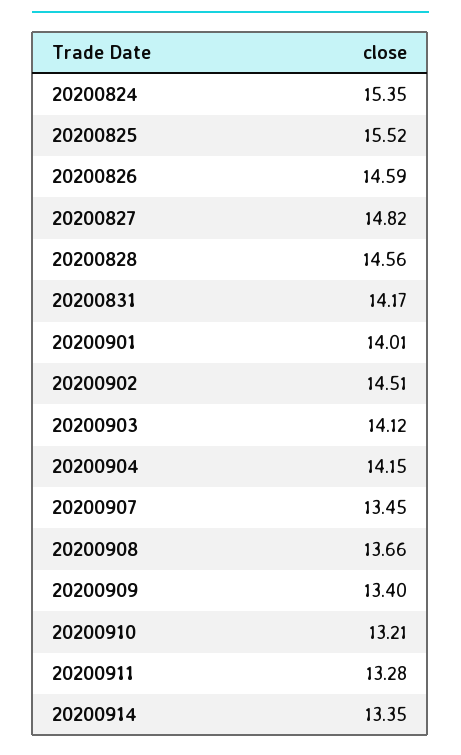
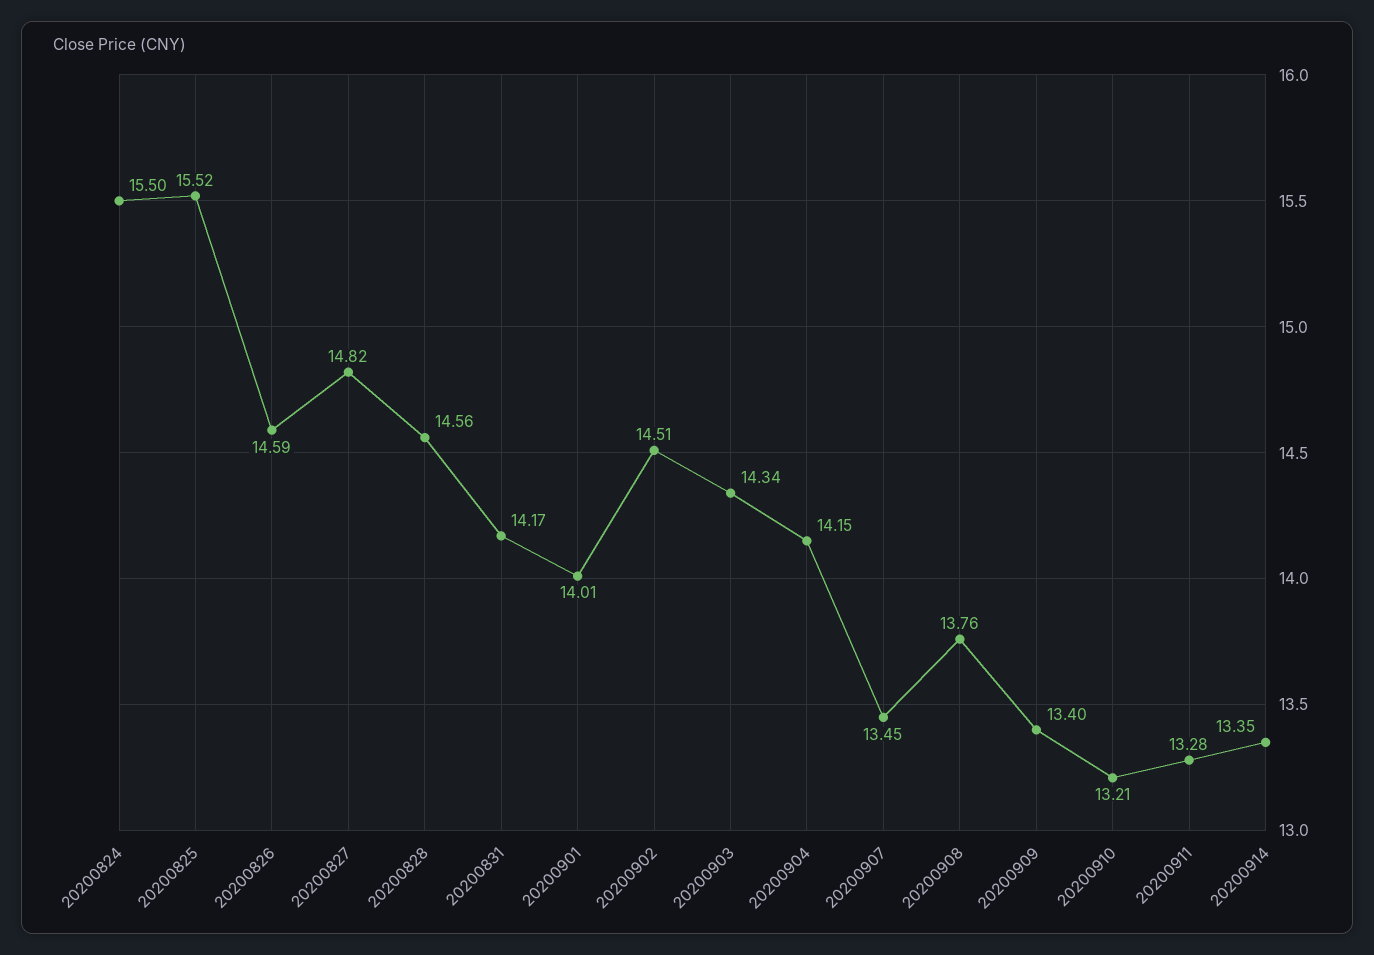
  {
-   "20200824": 15.35,
+   "20200824": 15.5,
    "20200825": 15.52,
    "20200826": 14.59,
    "20200827": 14.82,
    "20200828": 14.56,
    "20200831": 14.17,
    "20200901": 14.01,
    "20200902": 14.51,
-   "20200903": 14.12,
+   "20200903": 14.34,
    "20200904": 14.15,
    "20200907": 13.45,
-   "20200908": 13.66,
+   "20200908": 13.76,
    "20200909": 13.4,
    "20200910": 13.21,
    "20200911": 13.28,
    "20200914": 13.35
  }

